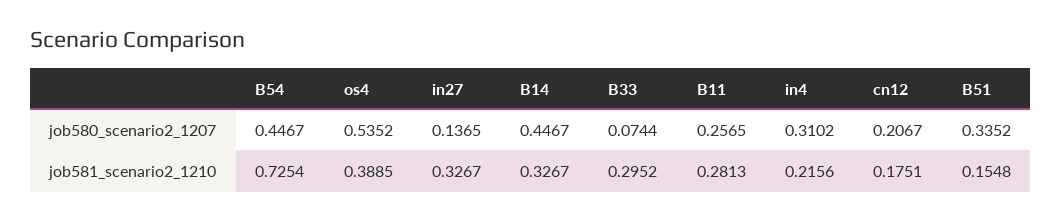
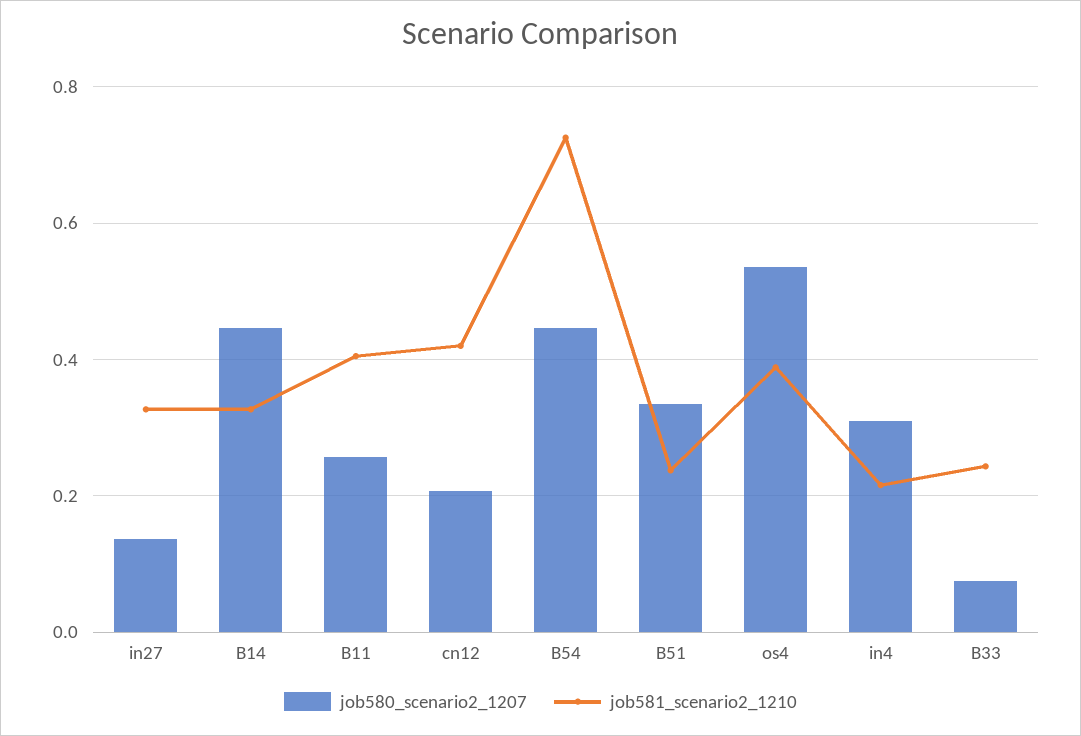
  {
    "job580_scenario2_1207": {
      "B54": 0.4467,
      "os4": 0.5352,
      "in27": 0.1365,
      "B14": 0.4467,
      "B33": 0.0744,
      "B11": 0.2565,
      "in4": 0.3102,
      "cn12": 0.2067,
      "B51": 0.3352
    },
    "job581_scenario2_1210": {
      "B54": 0.7254,
      "os4": 0.3885,
      "in27": 0.3267,
      "B14": 0.3267,
-     "B33": 0.2952,
+     "B33": 0.24,
-     "B11": 0.2813,
+     "B11": 0.4,
      "in4": 0.2156,
-     "cn12": 0.1751,
+     "cn12": 0.42,
-     "B51": 0.1548
+     "B51": 0.24
    }
  }

